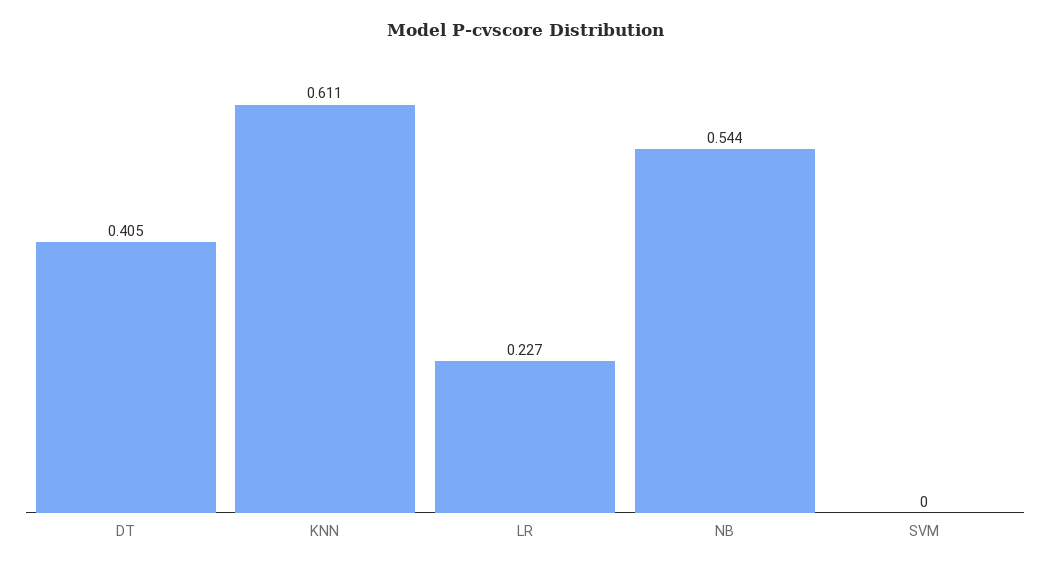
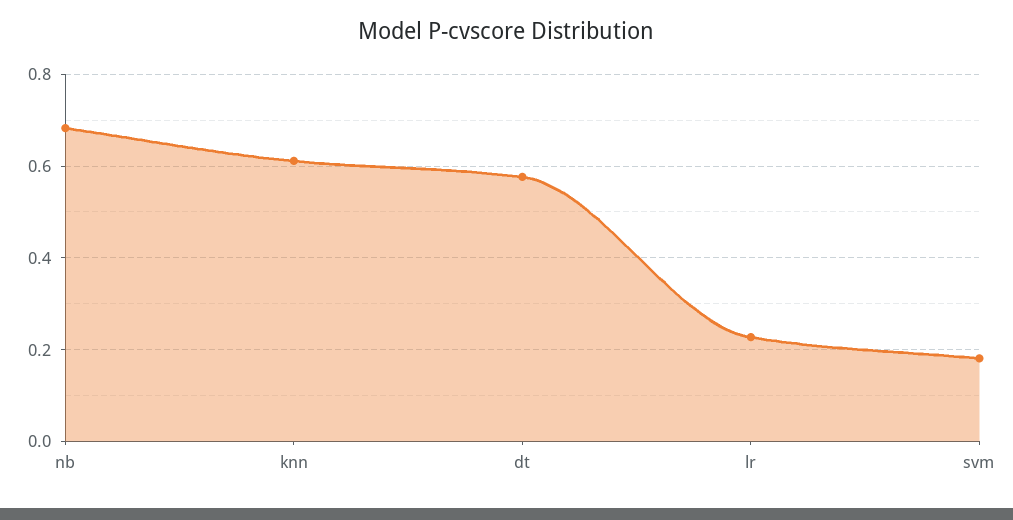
  {
-   "DT": 0.405,
+   "DT": 0.58,
    "KNN": 0.611,
    "LR": 0.227,
-   "NB": 0.544,
+   "NB": 0.68,
-   "SVM": 0
+   "SVM": 0.18
  }

